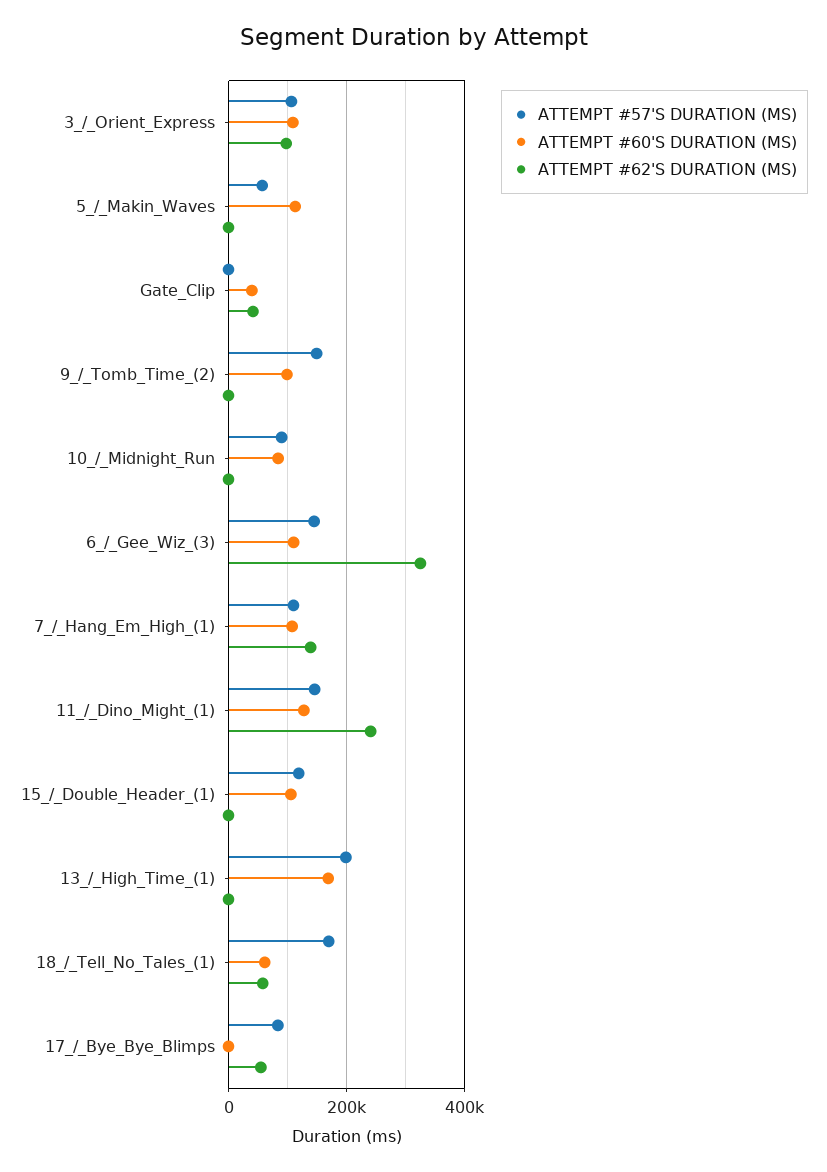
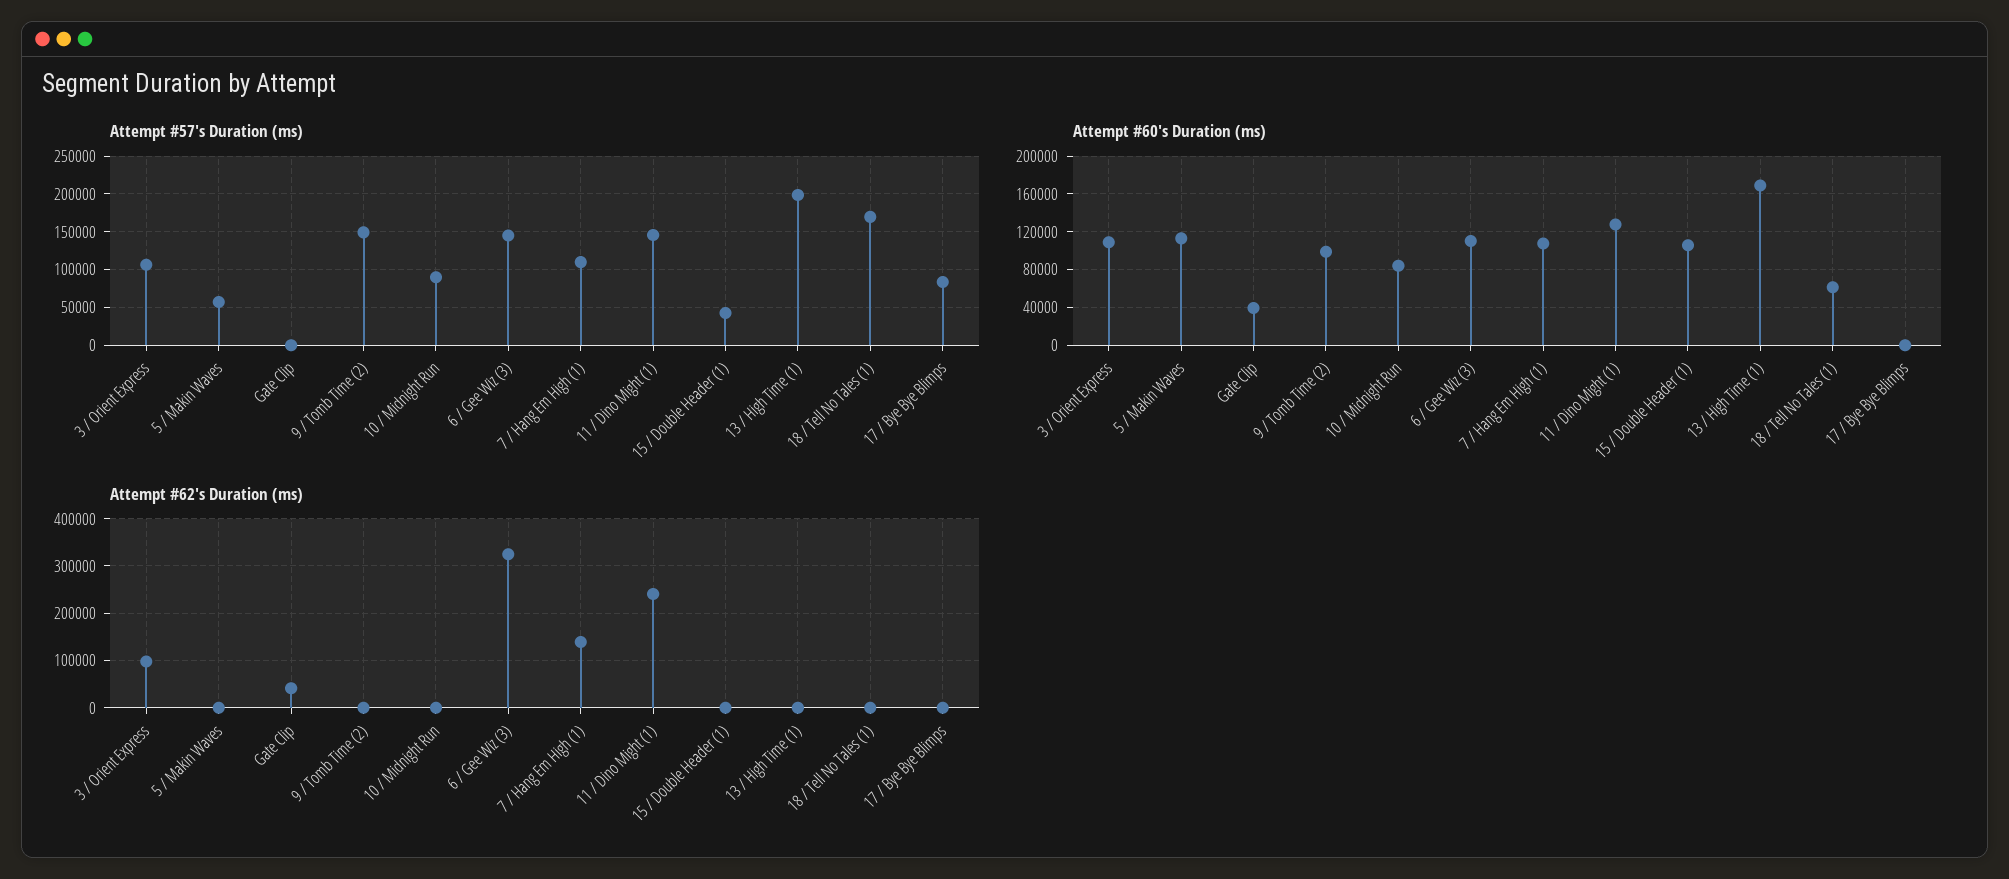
  {
    "ATTEMPT #57'S DURATION (MS)": {
      "3_/_Orient_Express": 110000,
      "5_/_Makin_Waves": 60000,
      "Gate_Clip": 0,
      "9_/_Tomb_Time_(2)": 150000,
      "10_/_Midnight_Run": 90000,
      "6_/_Gee_Wiz_(3)": 150000,
      "7_/_Hang_Em_High_(1)": 110000,
      "11_/_Dino_Might_(1)": 150000,
-     "15_/_Double_Header_(1)": 120000,
+     "15_/_Double_Header_(1)": 40000,
      "13_/_High_Time_(1)": 200000,
      "18_/_Tell_No_Tales_(1)": 170000,
      "17_/_Bye_Bye_Blimps": 80000
    },
    "ATTEMPT #60'S DURATION (MS)": {
      "3_/_Orient_Express": 110000,
      "5_/_Makin_Waves": 110000,
      "Gate_Clip": 40000,
      "9_/_Tomb_Time_(2)": 100000,
      "10_/_Midnight_Run": 80000,
      "6_/_Gee_Wiz_(3)": 110000,
      "7_/_Hang_Em_High_(1)": 110000,
      "11_/_Dino_Might_(1)": 130000,
      "15_/_Double_Header_(1)": 110000,
      "13_/_High_Time_(1)": 170000,
      "18_/_Tell_No_Tales_(1)": 60000,
      "17_/_Bye_Bye_Blimps": 0
    },
    "ATTEMPT #62'S DURATION (MS)": {
      "3_/_Orient_Express": 100000,
      "5_/_Makin_Waves": 0,
      "Gate_Clip": 40000,
      "9_/_Tomb_Time_(2)": 0,
      "10_/_Midnight_Run": 0,
      "6_/_Gee_Wiz_(3)": 320000,
      "7_/_Hang_Em_High_(1)": 140000,
      "11_/_Dino_Might_(1)": 240000,
      "15_/_Double_Header_(1)": 0,
      "13_/_High_Time_(1)": 0,
-     "18_/_Tell_No_Tales_(1)": 60000,
+     "18_/_Tell_No_Tales_(1)": 0,
-     "17_/_Bye_Bye_Blimps": 60000
+     "17_/_Bye_Bye_Blimps": 0
    }
  }

